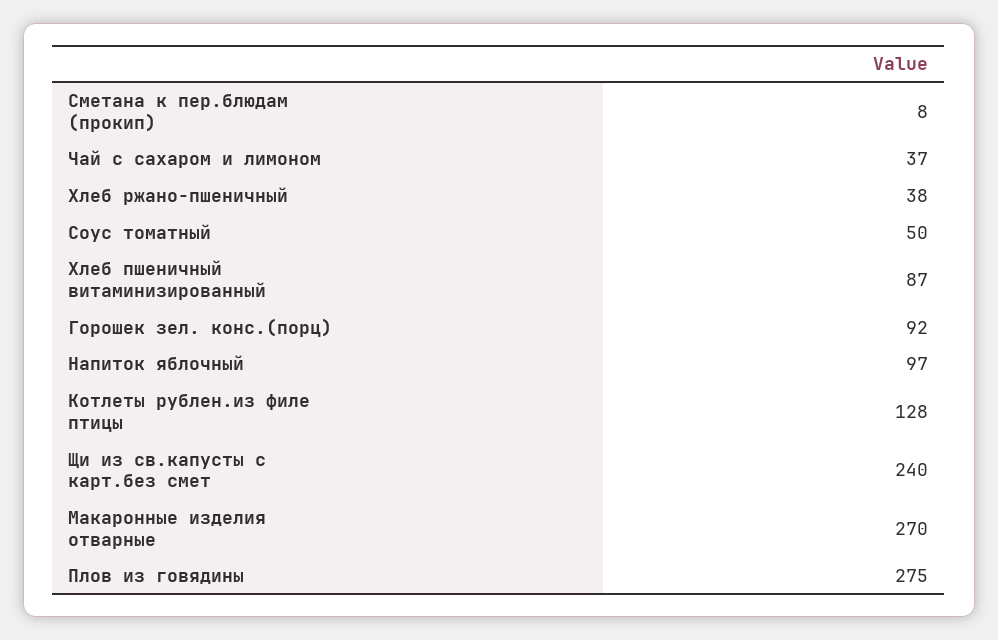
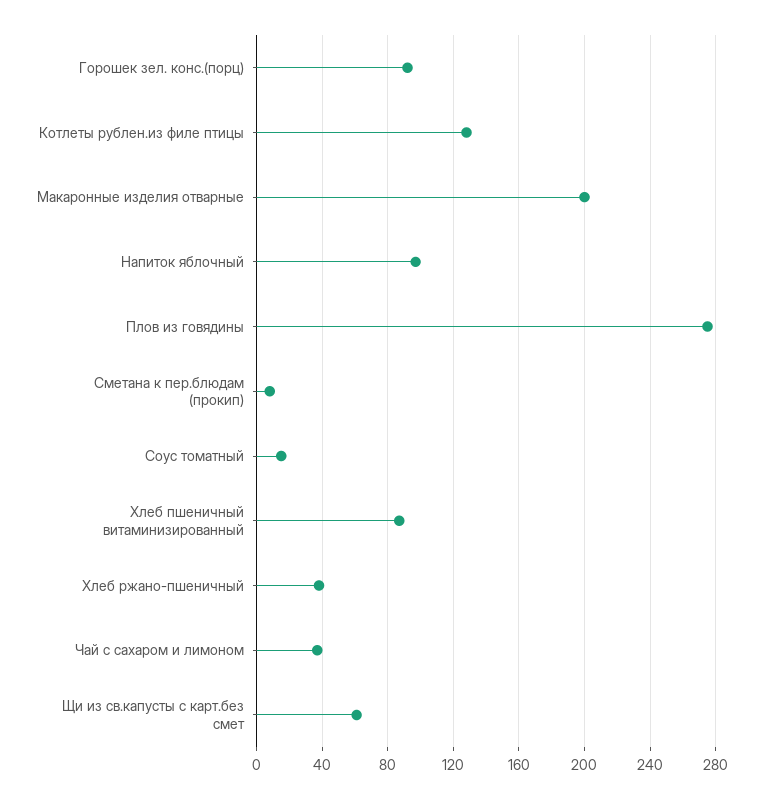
  {
    "Сметана к пер.блюдам (прокип)": 8,
    "Чай с сахаром и лимоном": 37,
    "Хлеб ржано-пшеничный": 38,
-   "Соус томатный": 50,
+   "Соус томатный": 15,
    "Хлеб пшеничный витаминизированный": 87,
    "Горошек зел. конс.(порц)": 92,
    "Напиток яблочный": 97,
    "Котлеты рублен.из филе птицы": 128,
-   "Щи из св.капусты с карт.без смет": 240,
+   "Щи из св.капусты с карт.без смет": 60,
-   "Макаронные изделия отварные": 270,
+   "Макаронные изделия отварные": 200,
    "Плов из говядины": 275
  }

